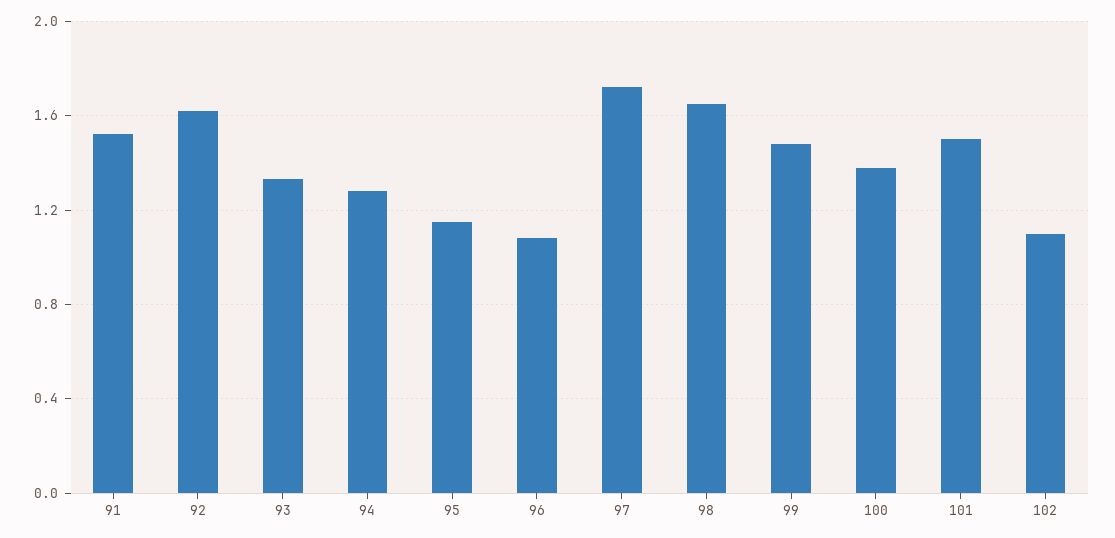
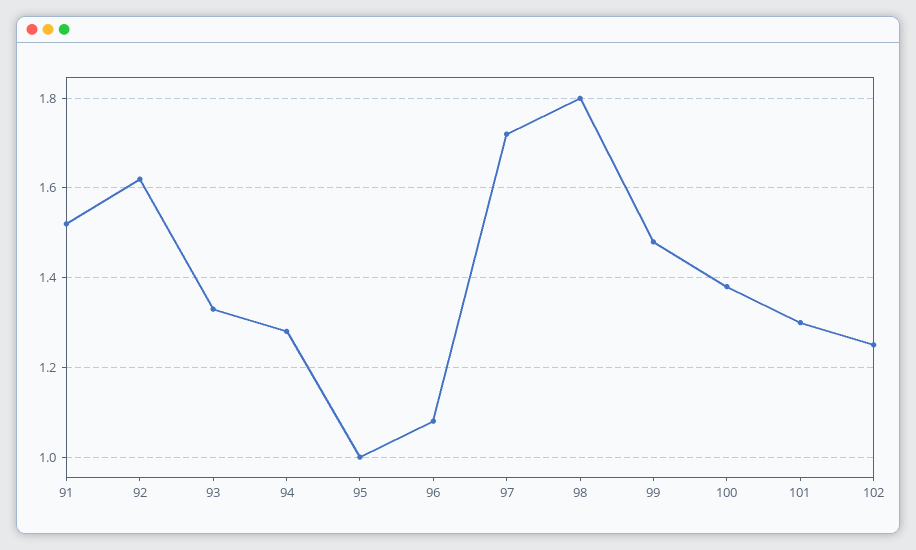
  {
    "91": 1.5,
    "92": 1.6,
    "93": 1.35,
    "94": 1.3,
-   "95": 1.15,
+   "95": 1,
    "96": 1.1,
    "97": 1.7,
-   "98": 1.65,
+   "98": 1.8,
    "99": 1.5,
    "100": 1.4,
-   "101": 1.5,
+   "101": 1.3,
-   "102": 1.1
+   "102": 1.25
  }

